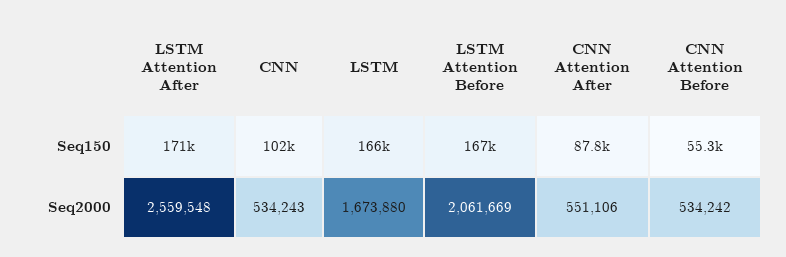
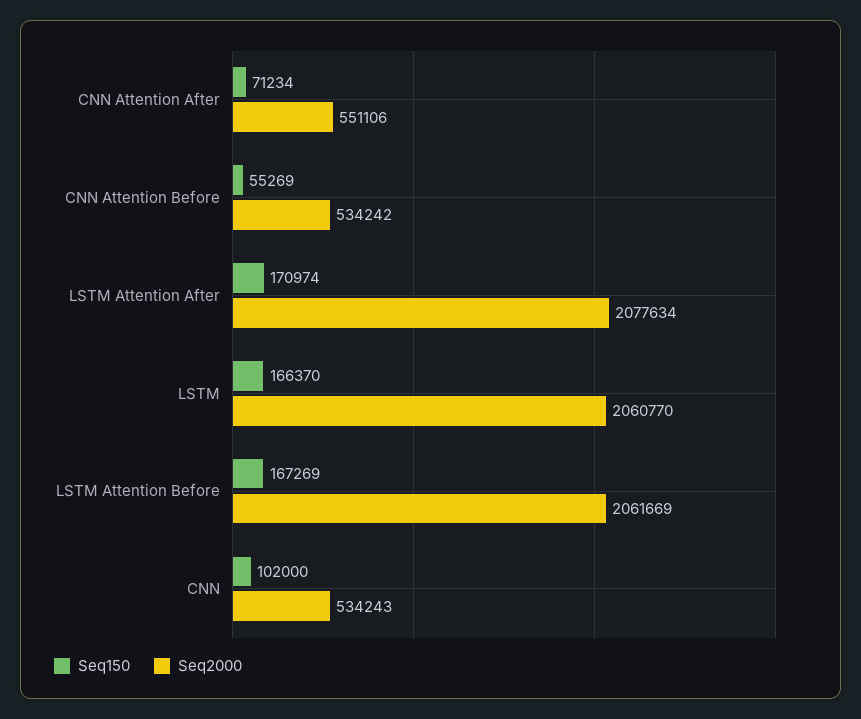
  {
    "Seq150": {
      "LSTM Attention After": 170974,
      "CNN": 102000,
      "LSTM": 166370,
      "LSTM Attention Before": 167269,
-     "CNN Attention After": 87800,
+     "CNN Attention After": 71234,
      "CNN Attention Before": 55269
    },
    "Seq2000": {
-     "LSTM Attention After": 2559548,
+     "LSTM Attention After": 2077634,
      "CNN": 534243,
-     "LSTM": 1673880,
+     "LSTM": 2060770,
      "LSTM Attention Before": 2061669,
      "CNN Attention After": 551106,
      "CNN Attention Before": 534242
    }
  }

